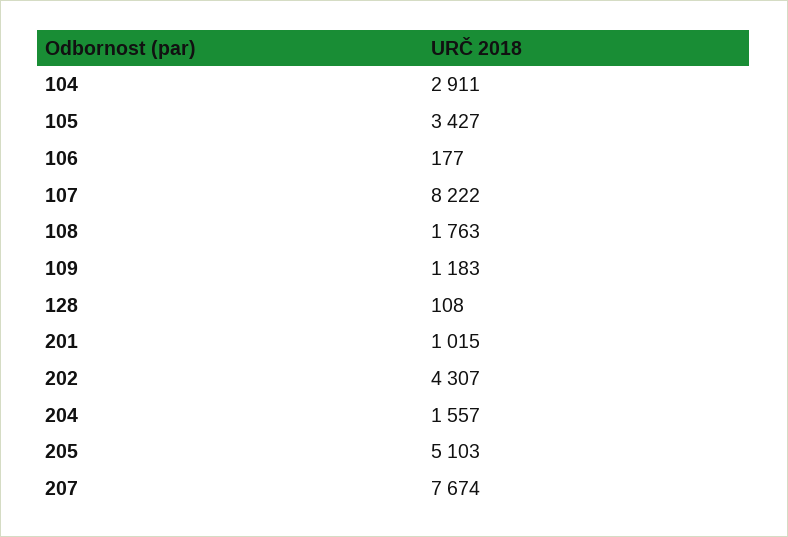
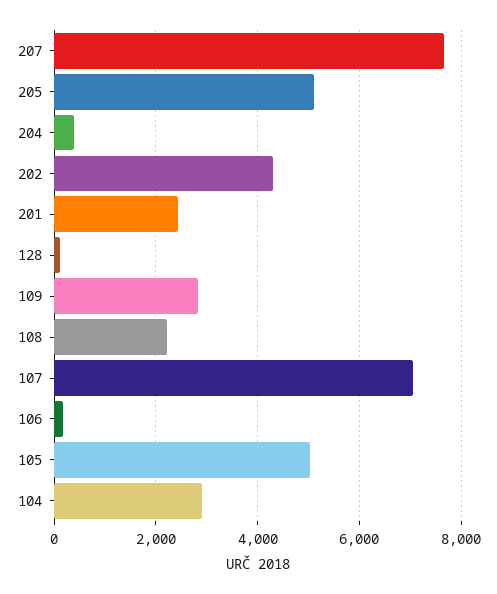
  {
    "104": 2911,
-   "105": 3427,
+   "105": 5000,
    "106": 177,
-   "107": 8222,
+   "107": 7000,
-   "108": 1763,
+   "108": 2200,
-   "109": 1183,
+   "109": 2800,
    "128": 108,
-   "201": 1015,
+   "201": 2400,
    "202": 4307,
-   "204": 1557,
+   "204": 400,
    "205": 5103,
    "207": 7674
  }

